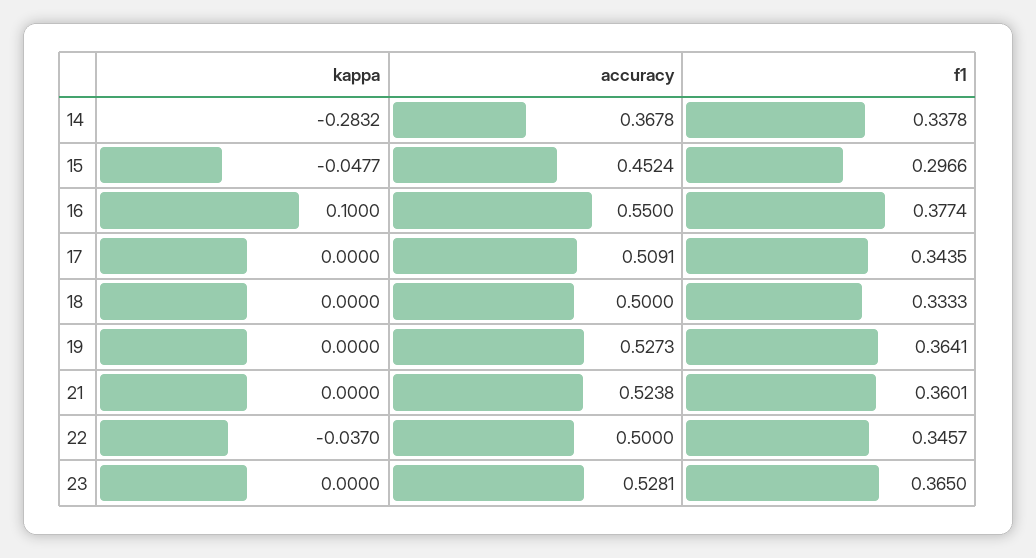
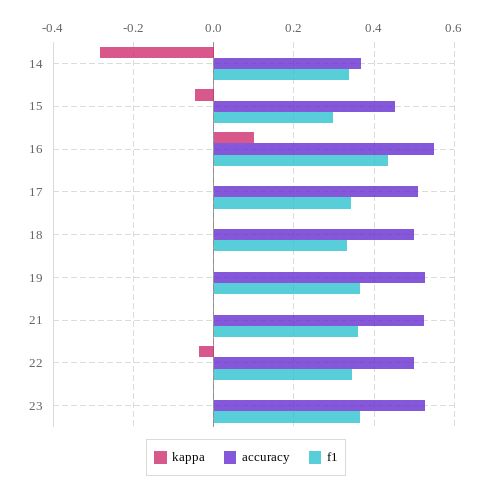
  {
    "kappa": {
      "14": -0.2832,
      "15": -0.0477,
      "16": 0.1,
      "17": 0,
      "18": 0,
      "19": 0,
      "21": 0,
      "22": -0.037,
      "23": 0
    },
    "accuracy": {
      "14": 0.3678,
      "15": 0.4524,
      "16": 0.55,
      "17": 0.5091,
      "18": 0.5,
      "19": 0.5273,
      "21": 0.5238,
      "22": 0.5,
      "23": 0.5281
    },
    "f1": {
      "14": 0.3378,
      "15": 0.2966,
-     "16": 0.3774,
+     "16": 0.44,
      "17": 0.3435,
      "18": 0.3333,
      "19": 0.3641,
      "21": 0.3601,
      "22": 0.3457,
      "23": 0.365
    }
  }

